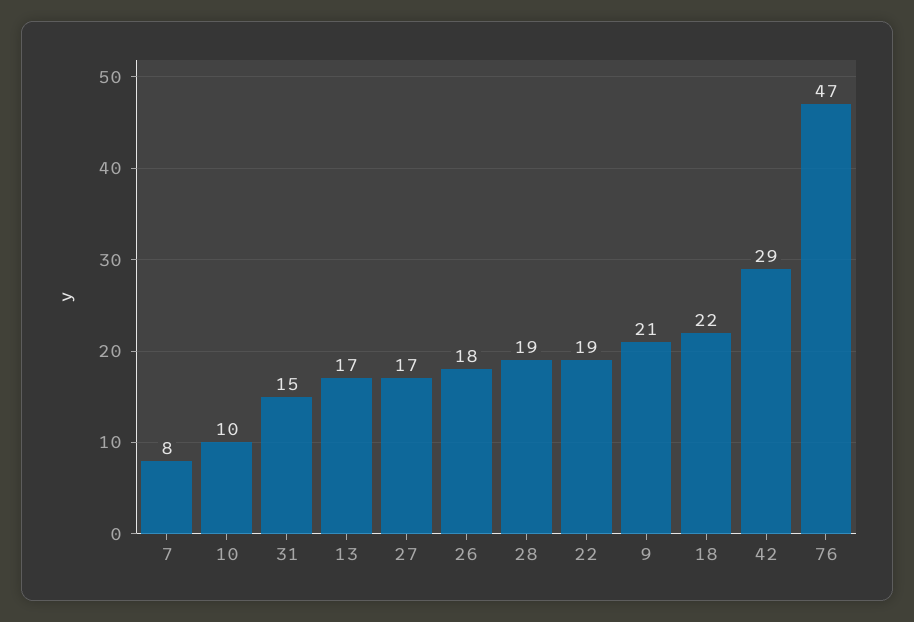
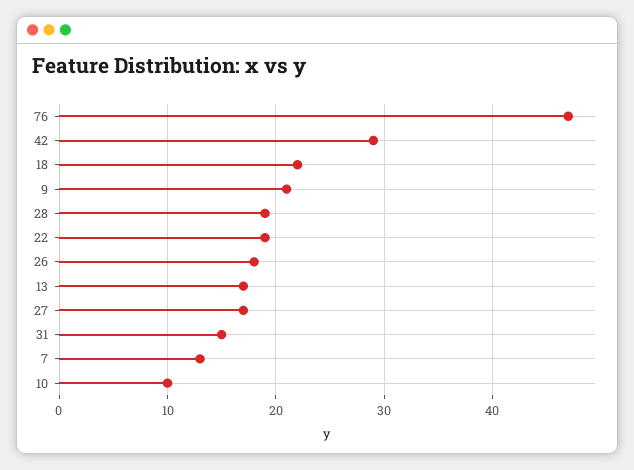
  {
-   "7": 8,
+   "7": 13,
    "10": 10,
    "31": 15,
    "13": 17,
    "27": 17,
    "26": 18,
    "28": 19,
    "22": 19,
    "9": 21,
    "18": 22,
    "42": 29,
    "76": 47
  }

